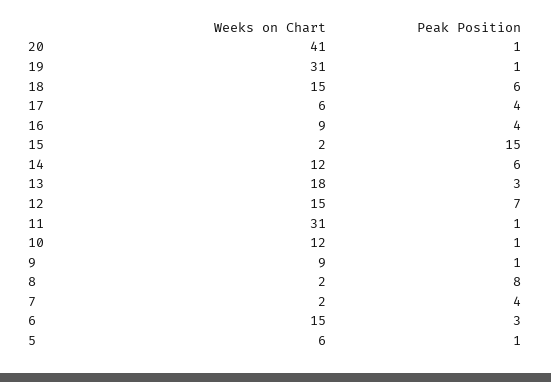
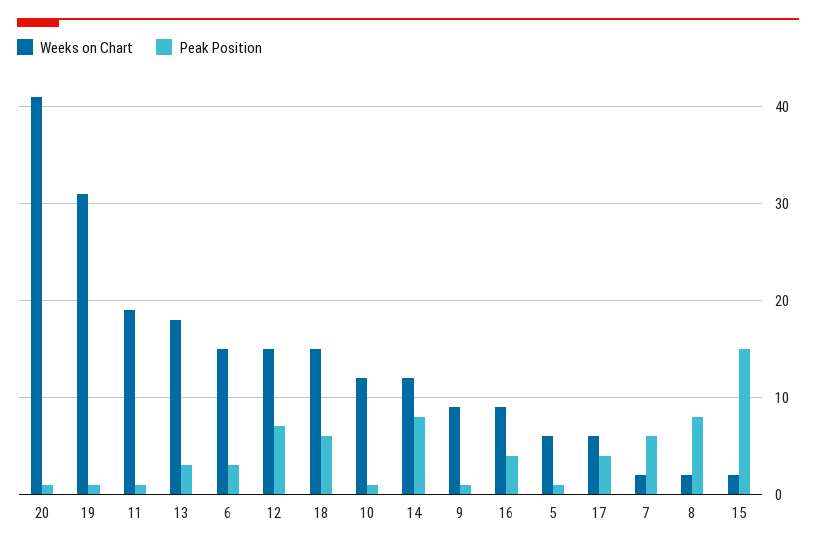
  {
    "Weeks on Chart": {
      "20": 41,
      "19": 31,
      "18": 15,
      "17": 6,
      "16": 9,
      "15": 2,
      "14": 12,
      "13": 18,
      "12": 15,
-     "11": 31,
+     "11": 19,
      "10": 12,
      "9": 9,
      "8": 2,
      "7": 2,
      "6": 15,
      "5": 6
    },
    "Peak Position": {
      "20": 1,
      "19": 1,
      "18": 6,
      "17": 4,
      "16": 4,
      "15": 15,
-     "14": 6,
+     "14": 8,
      "13": 3,
      "12": 7,
      "11": 1,
      "10": 1,
      "9": 1,
      "8": 8,
-     "7": 4,
+     "7": 6,
      "6": 3,
      "5": 1
    }
  }

